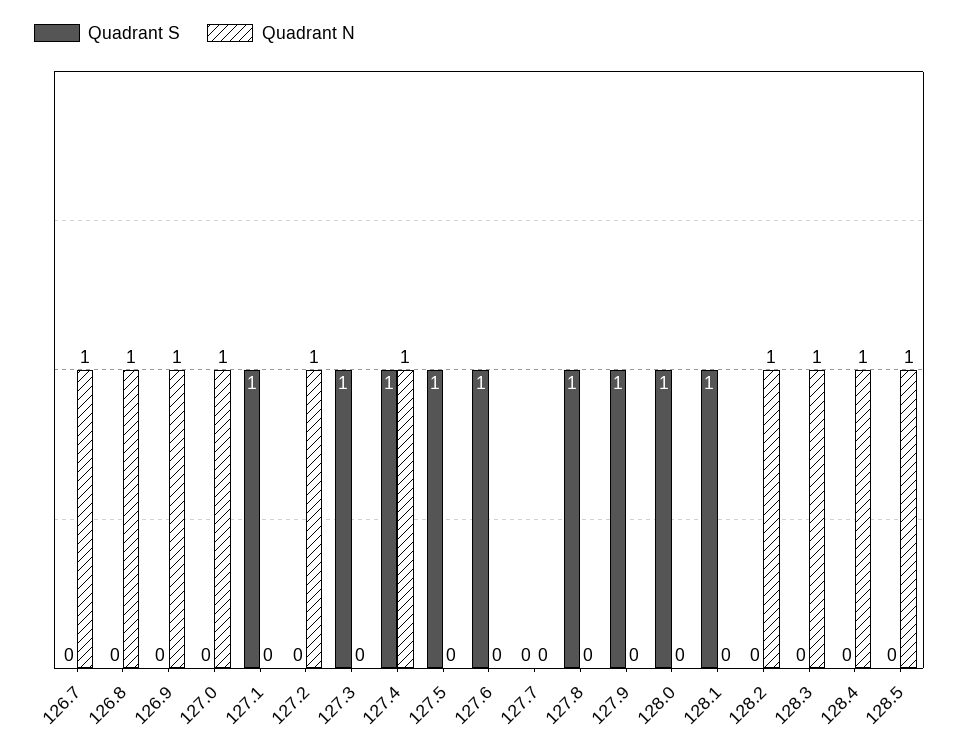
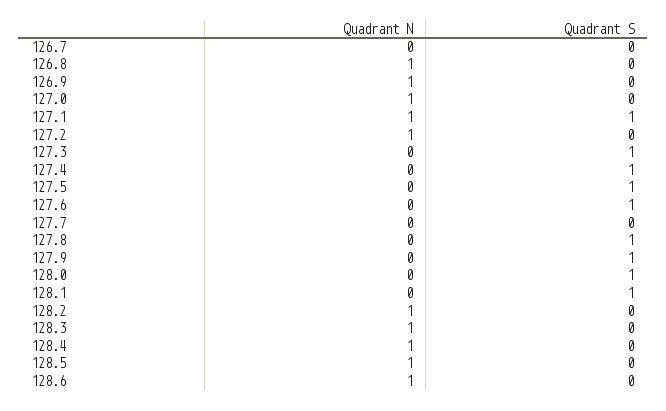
  {
    "Quadrant S": {
      "126.7": 0,
      "126.8": 0,
      "126.9": 0,
      "127.0": 0,
      "127.1": 1,
      "127.2": 0,
      "127.3": 1,
      "127.4": 1,
      "127.5": 1,
      "127.6": 1,
      "127.7": 0,
      "127.8": 1,
      "127.9": 1,
      "128.0": 1,
      "128.1": 1,
      "128.2": 0,
      "128.3": 0,
      "128.4": 0,
-     "128.5": 0
+     "128.5": 0,
+     "128.6": 0
    },
    "Quadrant N": {
-     "126.7": 1,
+     "126.7": 0,
      "126.8": 1,
      "126.9": 1,
      "127.0": 1,
-     "127.1": 0,
+     "127.1": 1,
      "127.2": 1,
      "127.3": 0,
-     "127.4": 1,
+     "127.4": 0,
      "127.5": 0,
      "127.6": 0,
      "127.7": 0,
      "127.8": 0,
      "127.9": 0,
      "128.0": 0,
      "128.1": 0,
      "128.2": 1,
      "128.3": 1,
      "128.4": 1,
-     "128.5": 1
+     "128.5": 1,
+     "128.6": 1
    }
  }

